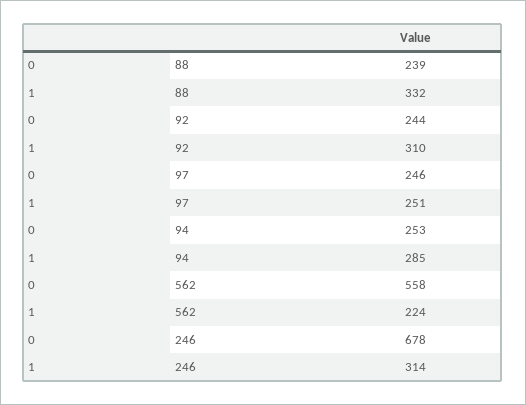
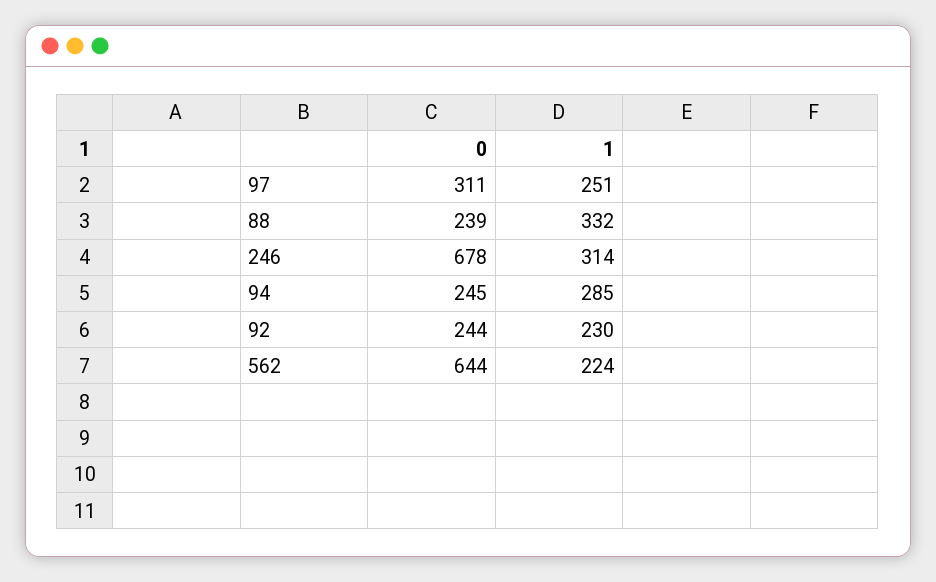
  {
    "0": {
      "88": 239,
      "92": 244,
-     "97": 246,
+     "97": 311,
-     "94": 253,
+     "94": 245,
-     "562": 558,
+     "562": 644,
      "246": 678
    },
    "1": {
      "88": 332,
-     "92": 310,
+     "92": 230,
      "97": 251,
      "94": 285,
      "562": 224,
      "246": 314
    }
  }

